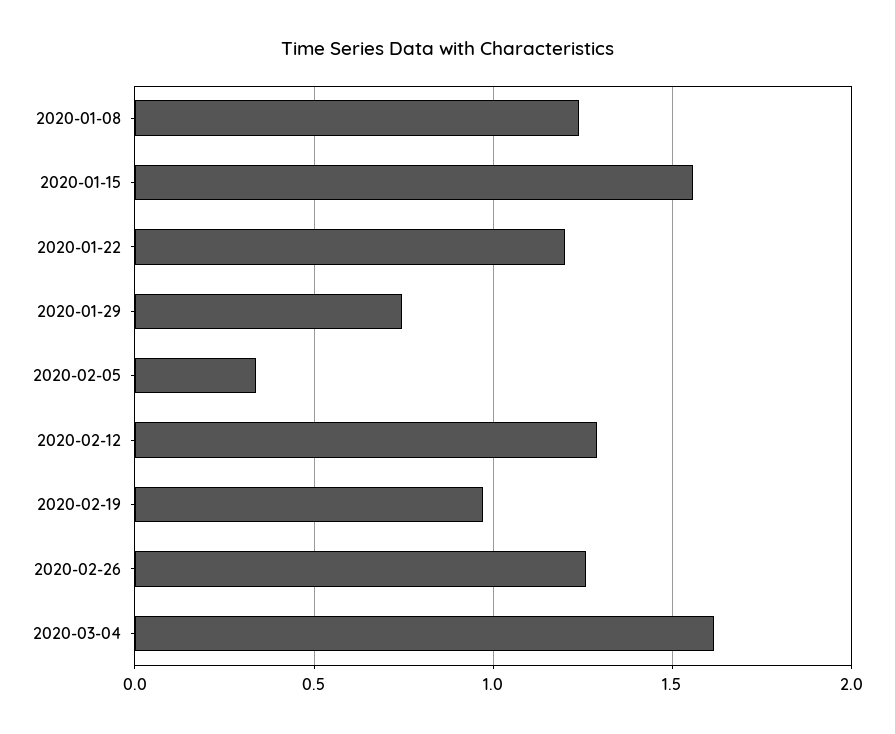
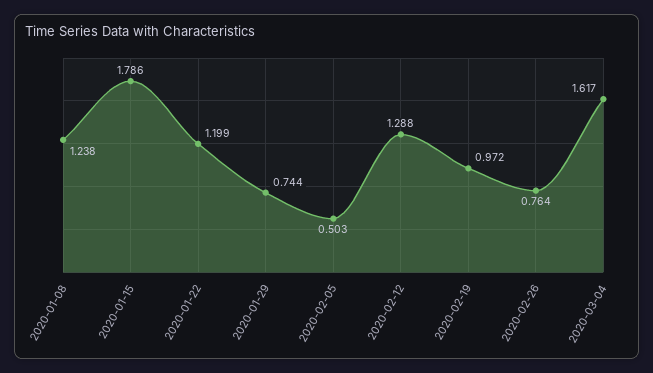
  {
    "2020-01-08": 1.238,
-   "2020-01-15": 1.55,
+   "2020-01-15": 1.786,
    "2020-01-22": 1.199,
    "2020-01-29": 0.744,
-   "2020-02-05": 0.35,
+   "2020-02-05": 0.503,
    "2020-02-12": 1.288,
    "2020-02-19": 0.972,
-   "2020-02-26": 1.25,
+   "2020-02-26": 0.764,
    "2020-03-04": 1.617
  }

